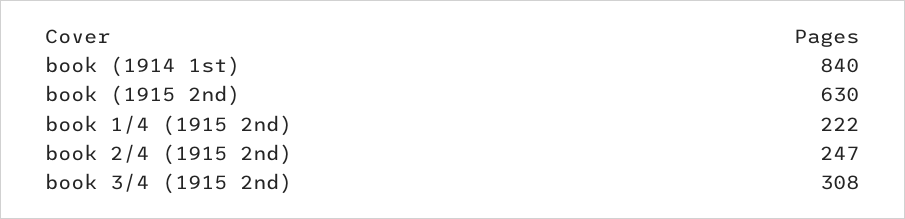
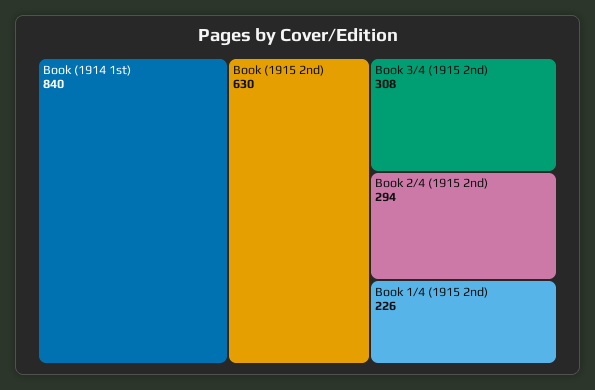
  {
    "book (1914 1st)": 840,
    "book (1915 2nd)": 630,
-   "book 1/4 (1915 2nd)": 222,
+   "book 1/4 (1915 2nd)": 226,
-   "book 2/4 (1915 2nd)": 247,
+   "book 2/4 (1915 2nd)": 294,
    "book 3/4 (1915 2nd)": 308
  }

